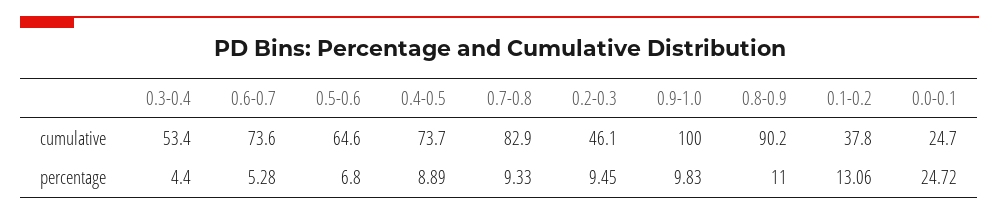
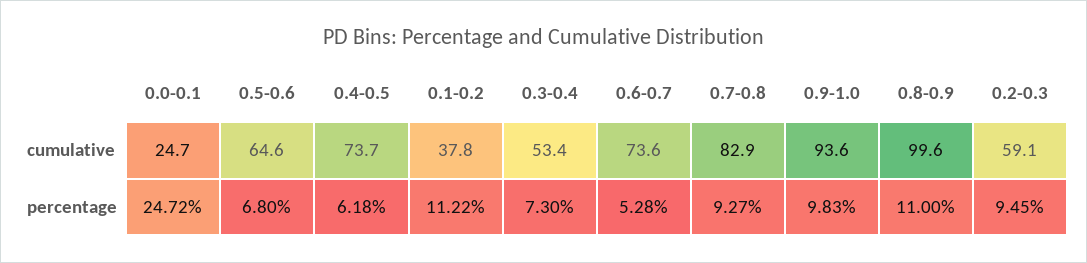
  {
    "0.3-0.4": {
      "cumulative": 53.4,
-     "percentage": 4.4
+     "percentage": 7.3
    },
    "0.6-0.7": {
      "cumulative": 73.6,
      "percentage": 5.28
    },
    "0.5-0.6": {
      "cumulative": 64.6,
      "percentage": 6.8
    },
    "0.4-0.5": {
      "cumulative": 73.7,
-     "percentage": 8.89
+     "percentage": 6.18
    },
    "0.7-0.8": {
      "cumulative": 82.9,
-     "percentage": 9.33
+     "percentage": 9.27
    },
    "0.2-0.3": {
-     "cumulative": 46.1,
+     "cumulative": 59.1,
      "percentage": 9.45
    },
    "0.9-1.0": {
-     "cumulative": 100,
+     "cumulative": 93.6,
      "percentage": 9.83
    },
    "0.8-0.9": {
-     "cumulative": 90.2,
+     "cumulative": 99.6,
      "percentage": 11
    },
    "0.1-0.2": {
      "cumulative": 37.8,
-     "percentage": 13.06
+     "percentage": 11.22
    },
    "0.0-0.1": {
      "cumulative": 24.7,
      "percentage": 24.72
    }
  }

